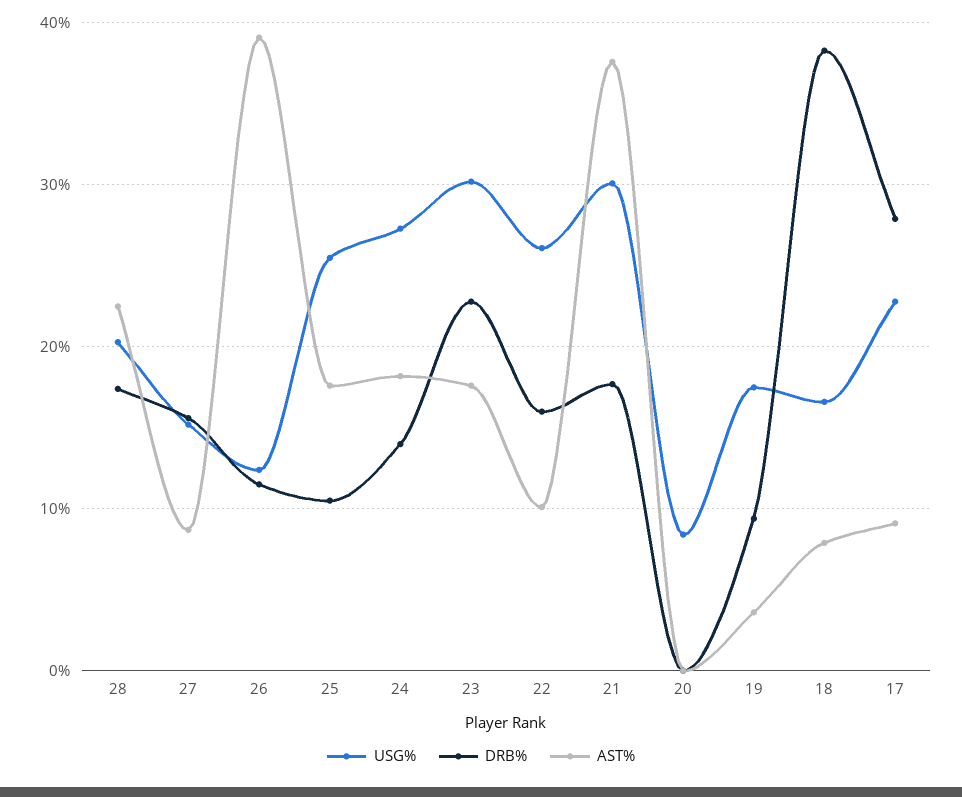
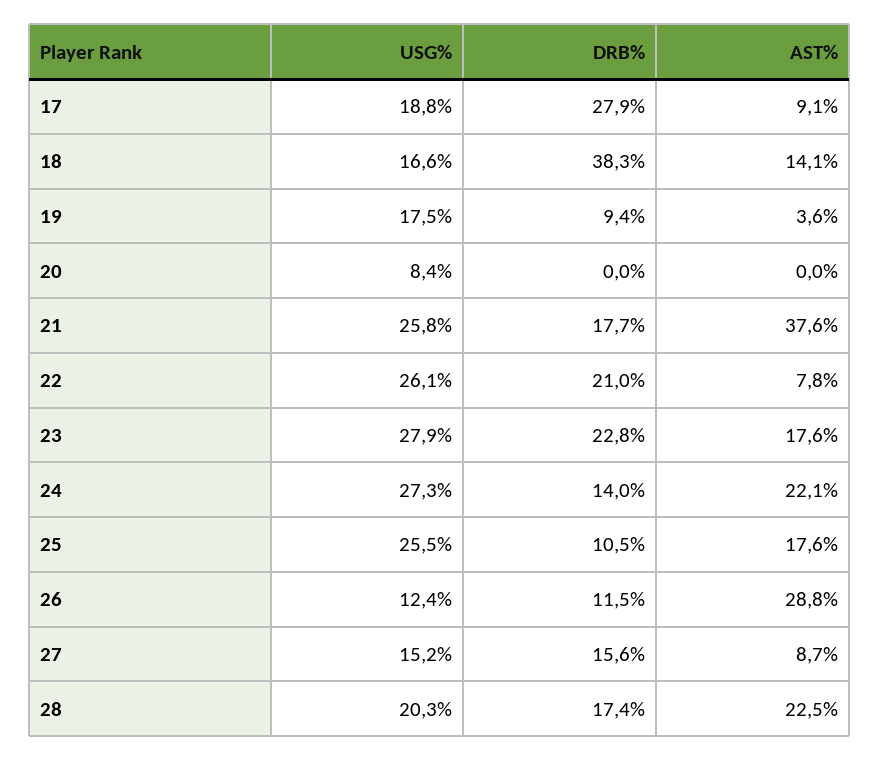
  {
    "USG%": {
      "28": 20.3,
      "27": 15.2,
      "26": 12.4,
      "25": 25.5,
      "24": 27.3,
-     "23": 30,
+     "23": 27.9,
      "22": 26.1,
-     "21": 30,
+     "21": 25.8,
      "20": 8.4,
      "19": 17.5,
      "18": 16.6,
-     "17": 23
+     "17": 18.8
    },
    "DRB%": {
      "28": 17.4,
      "27": 15.6,
      "26": 11.5,
      "25": 10.5,
      "24": 14,
      "23": 22.8,
-     "22": 16,
+     "22": 21,
      "21": 17.7,
      "20": 0,
      "19": 9.4,
      "18": 38.3,
      "17": 27.9
    },
    "AST%": {
      "28": 22.5,
      "27": 8.7,
-     "26": 39,
+     "26": 28.8,
      "25": 17.6,
-     "24": 18,
+     "24": 22.1,
      "23": 17.6,
-     "22": 10,
+     "22": 7.8,
      "21": 37.6,
      "20": 0,
      "19": 3.6,
-     "18": 8,
+     "18": 14.1,
      "17": 9.1
    }
  }

